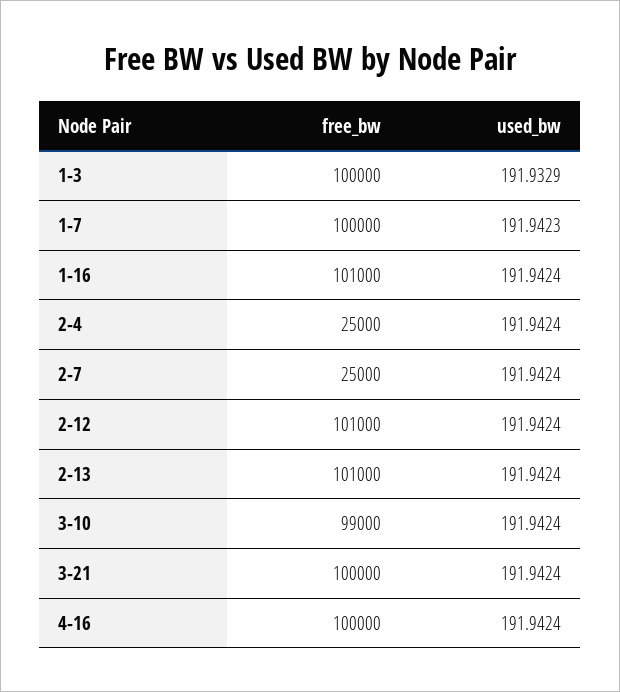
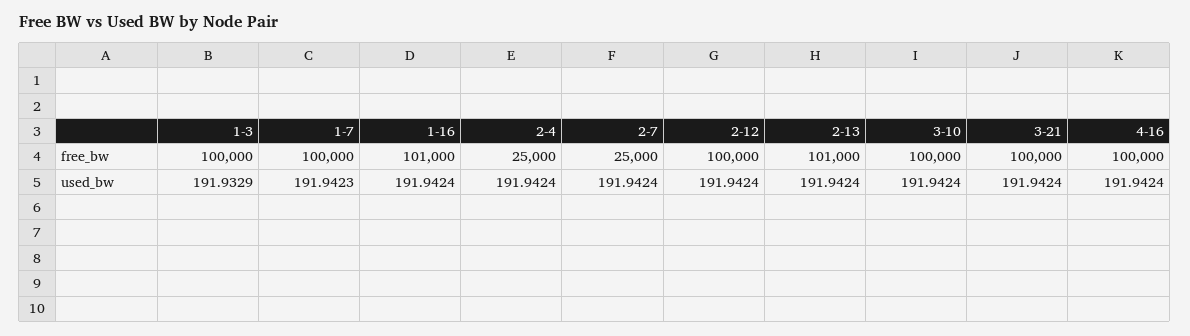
  {
    "free_bw": {
      "1-3": 100000,
      "1-7": 100000,
      "1-16": 101000,
      "2-4": 25000,
      "2-7": 25000,
-     "2-12": 101000,
+     "2-12": 100000,
      "2-13": 101000,
-     "3-10": 99000,
+     "3-10": 100000,
      "3-21": 100000,
      "4-16": 100000
    },
    "used_bw": {
      "1-3": 191.9329,
      "1-7": 191.9423,
      "1-16": 191.9424,
      "2-4": 191.9424,
      "2-7": 191.9424,
      "2-12": 191.9424,
      "2-13": 191.9424,
      "3-10": 191.9424,
      "3-21": 191.9424,
      "4-16": 191.9424
    }
  }

